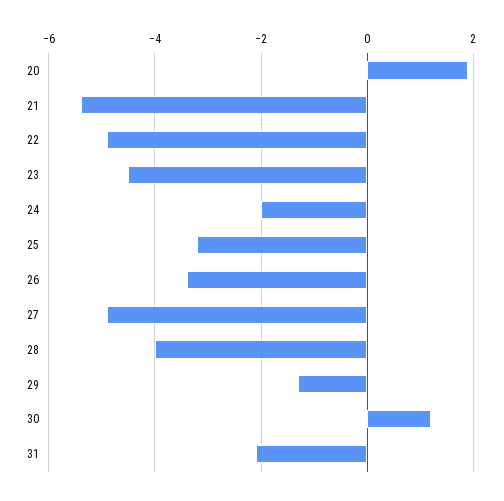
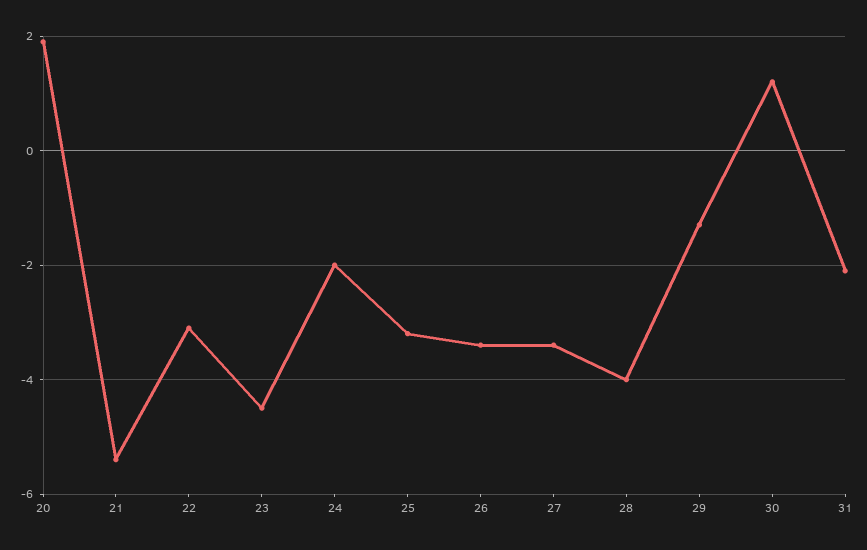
  {
    "20": 2,
    "21": -5.5,
-   "22": -5,
+   "22": -3,
    "23": -4.5,
    "24": -2,
    "25": -3,
    "26": -3.5,
-   "27": -5,
+   "27": -3.5,
    "28": -4,
    "29": -1.5,
    "30": 1,
    "31": -2
  }

